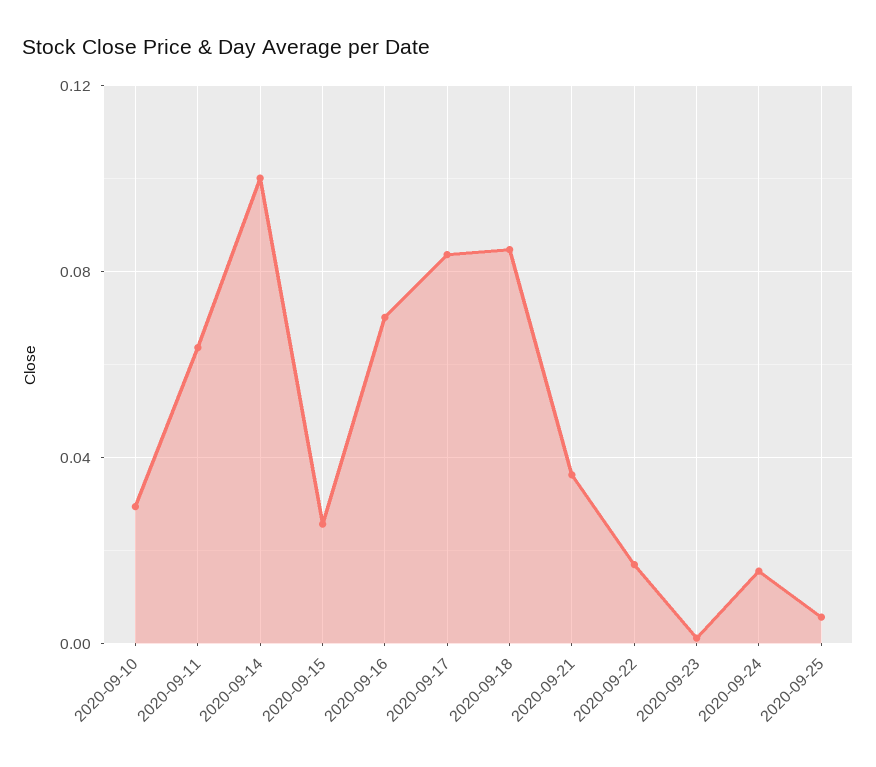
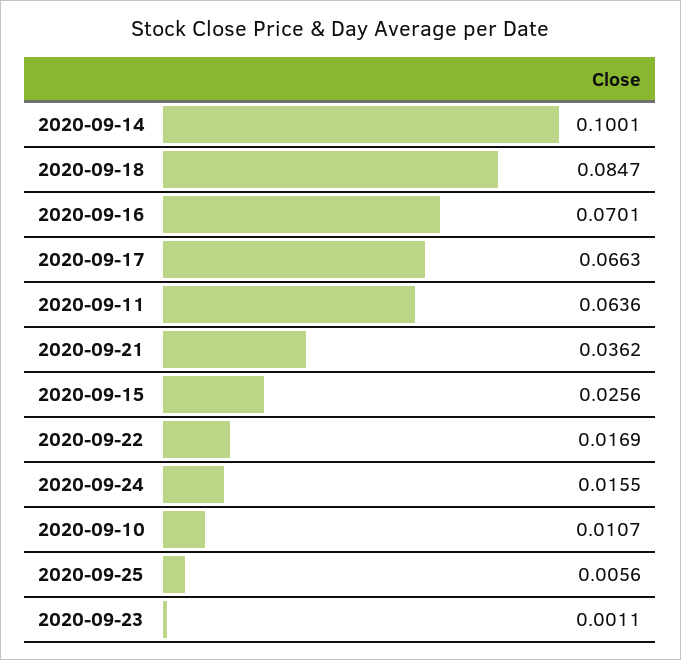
  {
-   "2020-09-10": 0.03,
+   "2020-09-10": 0.0107,
    "2020-09-11": 0.0636,
    "2020-09-14": 0.1001,
    "2020-09-15": 0.0256,
    "2020-09-16": 0.0701,
-   "2020-09-17": 0.085,
+   "2020-09-17": 0.0663,
    "2020-09-18": 0.0847,
    "2020-09-21": 0.0362,
    "2020-09-22": 0.0169,
    "2020-09-23": 0.0011,
    "2020-09-24": 0.0155,
    "2020-09-25": 0.0056
  }

